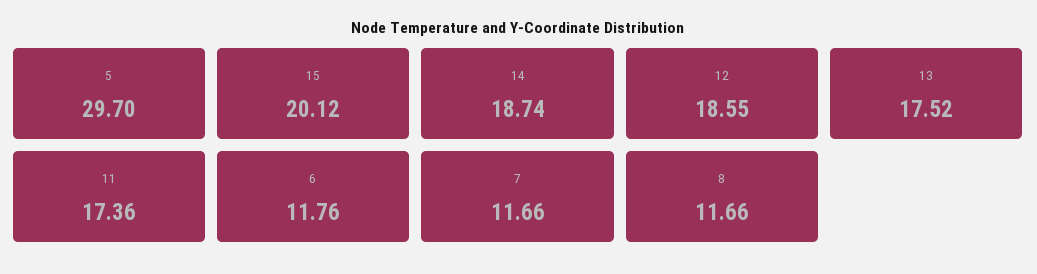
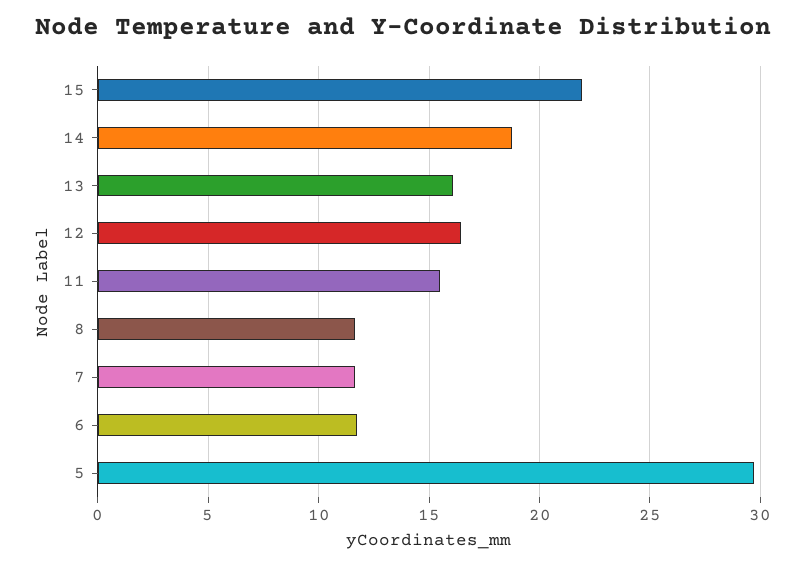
  {
    "5": 29.7,
-   "15": 20.12,
+   "15": 22,
    "14": 18.74,
-   "12": 18.55,
+   "12": 16.5,
-   "13": 17.52,
+   "13": 16,
-   "11": 17.36,
+   "11": 15.5,
    "6": 11.76,
    "7": 11.66,
    "8": 11.66
  }

